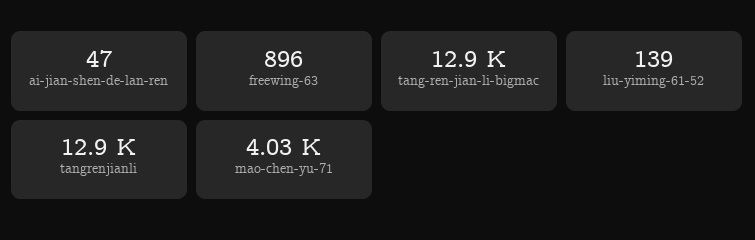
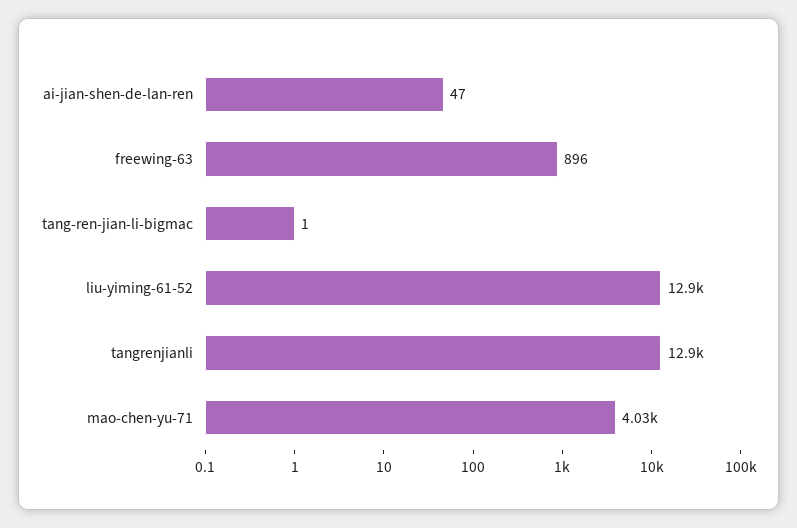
  {
    "ai-jian-shen-de-lan-ren": 47,
    "freewing-63": 896,
-   "tang-ren-jian-li-bigmac": 12900,
+   "tang-ren-jian-li-bigmac": 1,
-   "liu-yiming-61-52": 139,
+   "liu-yiming-61-52": 12900,
    "tangrenjianli": 12900,
    "mao-chen-yu-71": 4030
  }

